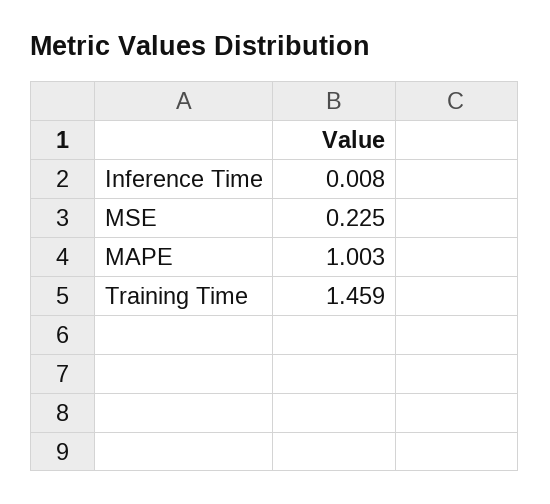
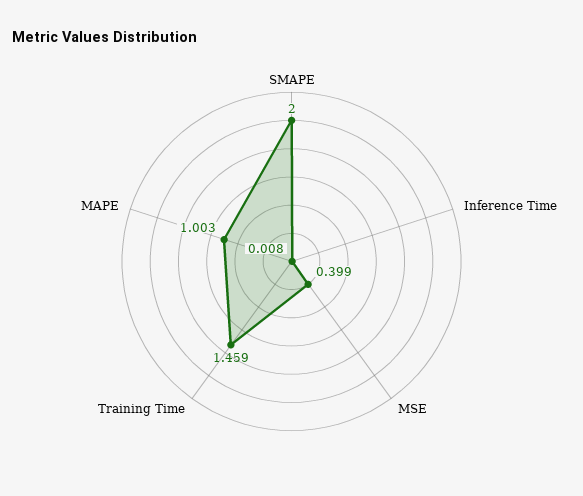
  {
    "Inference Time": 0.008,
-   "MSE": 0.225,
+   "MSE": 0.399,
    "MAPE": 1.003,
-   "Training Time": 1.459
+   "Training Time": 1.459,
+   "SMAPE": 2
  }

